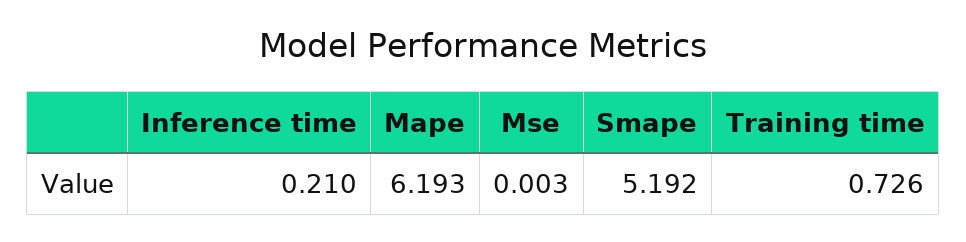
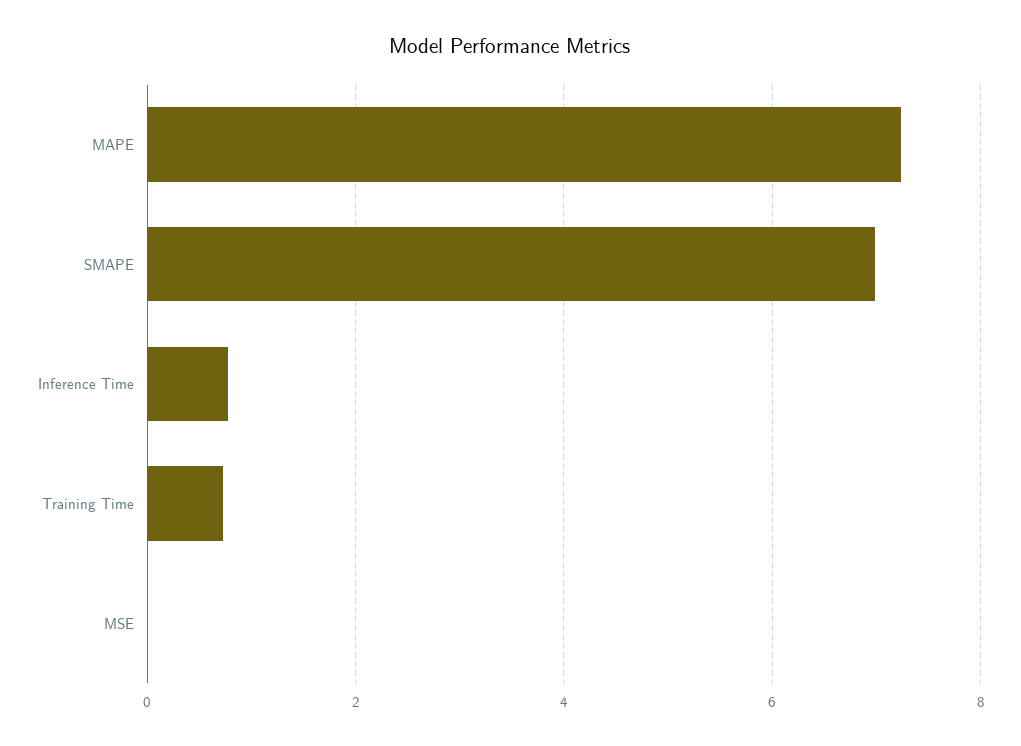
  {
-   "Inference time": 0.21,
+   "Inference time": 0.8,
-   "Mape": 6.193,
+   "Mape": 7.2,
    "Mse": 0.003,
-   "Smape": 5.192,
+   "Smape": 7,
    "Training time": 0.726
  }

